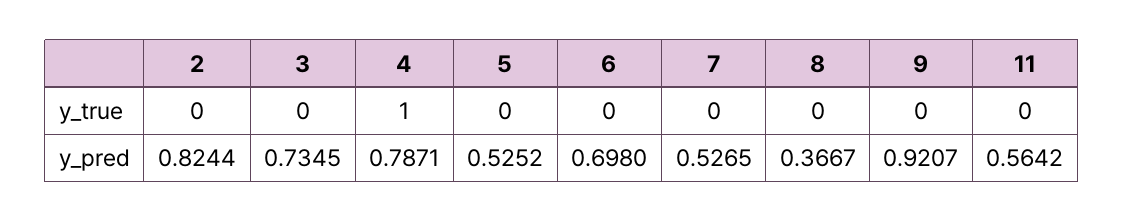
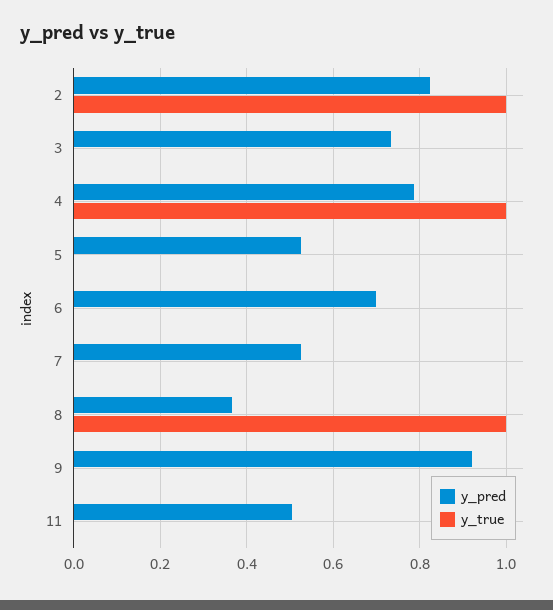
  {
    "y_true": {
-     "2": 0,
+     "2": 1,
      "3": 0,
      "4": 1,
      "5": 0,
      "6": 0,
      "7": 0,
-     "8": 0,
+     "8": 1,
      "9": 0,
      "11": 0
    },
    "y_pred": {
      "2": 0.8244,
      "3": 0.7345,
      "4": 0.7871,
      "5": 0.5252,
      "6": 0.698,
      "7": 0.5265,
      "8": 0.3667,
      "9": 0.9207,
-     "11": 0.5642
+     "11": 0.5
    }
  }

